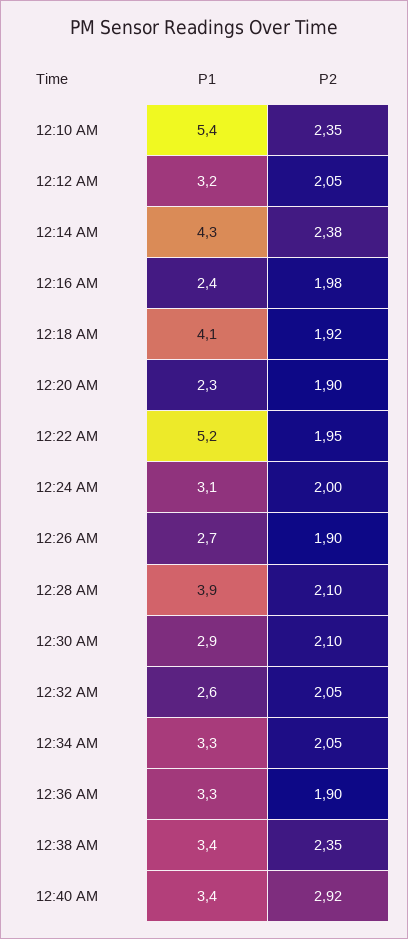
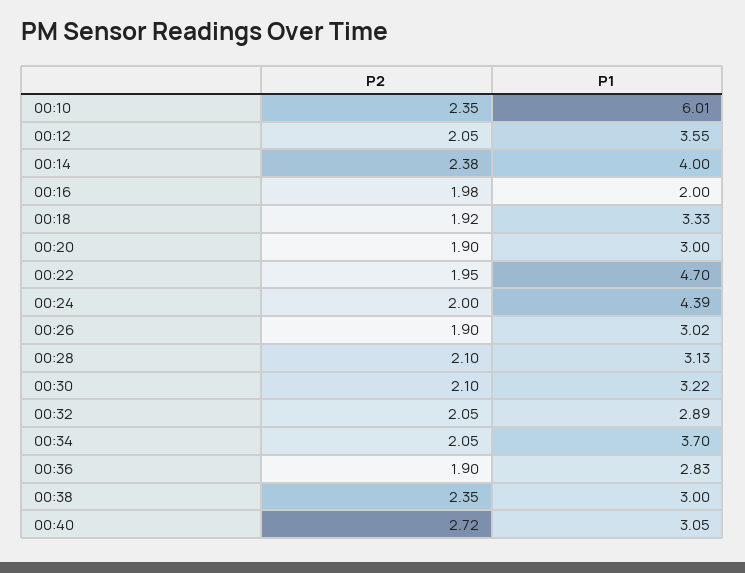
  {
    "P1": {
-     "12:10 AM": 5.4,
+     "12:10 AM": 6.01,
-     "12:12 AM": 3.2,
+     "12:12 AM": 3.55,
-     "12:14 AM": 4.3,
+     "12:14 AM": 4,
-     "12:16 AM": 2.4,
+     "12:16 AM": 2,
-     "12:18 AM": 4.1,
+     "12:18 AM": 3.33,
-     "12:20 AM": 2.3,
+     "12:20 AM": 3,
-     "12:22 AM": 5.2,
+     "12:22 AM": 4.7,
-     "12:24 AM": 3.1,
+     "12:24 AM": 4.39,
-     "12:26 AM": 2.7,
+     "12:26 AM": 3.02,
-     "12:28 AM": 3.9,
+     "12:28 AM": 3.13,
-     "12:30 AM": 2.9,
+     "12:30 AM": 3.22,
-     "12:32 AM": 2.6,
+     "12:32 AM": 2.89,
-     "12:34 AM": 3.3,
+     "12:34 AM": 3.7,
-     "12:36 AM": 3.3,
+     "12:36 AM": 2.83,
-     "12:38 AM": 3.4,
+     "12:38 AM": 3,
-     "12:40 AM": 3.4
+     "12:40 AM": 3.05
    },
    "P2": {
      "12:10 AM": 2.35,
      "12:12 AM": 2.05,
      "12:14 AM": 2.38,
      "12:16 AM": 1.98,
      "12:18 AM": 1.92,
      "12:20 AM": 1.9,
      "12:22 AM": 1.95,
      "12:24 AM": 2,
      "12:26 AM": 1.9,
      "12:28 AM": 2.1,
      "12:30 AM": 2.1,
      "12:32 AM": 2.05,
      "12:34 AM": 2.05,
      "12:36 AM": 1.9,
      "12:38 AM": 2.35,
-     "12:40 AM": 2.92
+     "12:40 AM": 2.72
    }
  }

